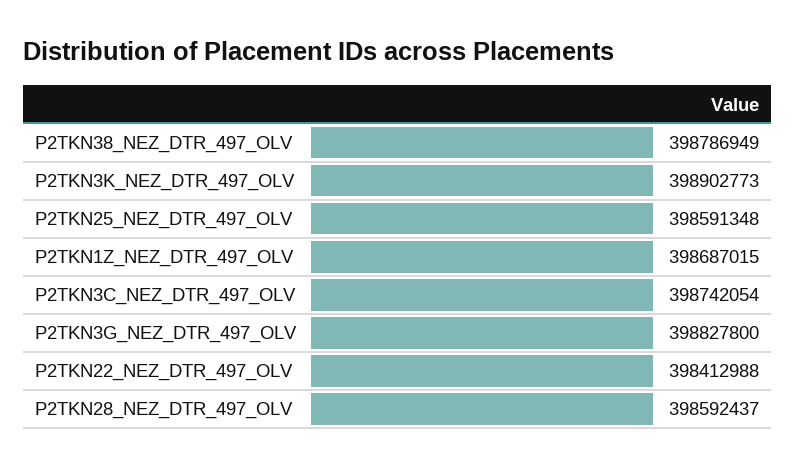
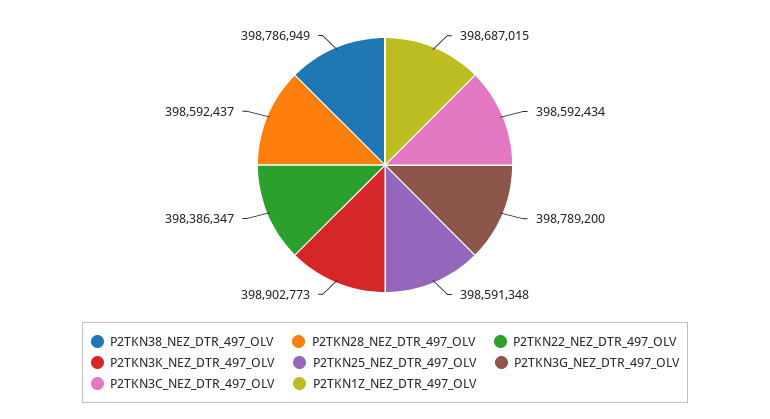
  {
    "P2TKN38_NEZ_DTR_497_OLV": 398786949,
    "P2TKN3K_NEZ_DTR_497_OLV": 398902773,
    "P2TKN25_NEZ_DTR_497_OLV": 398591348,
    "P2TKN1Z_NEZ_DTR_497_OLV": 398687015,
-   "P2TKN3C_NEZ_DTR_497_OLV": 398742054,
+   "P2TKN3C_NEZ_DTR_497_OLV": 398592434,
-   "P2TKN3G_NEZ_DTR_497_OLV": 398827800,
+   "P2TKN3G_NEZ_DTR_497_OLV": 398789200,
-   "P2TKN22_NEZ_DTR_497_OLV": 398412988,
+   "P2TKN22_NEZ_DTR_497_OLV": 398386347,
    "P2TKN28_NEZ_DTR_497_OLV": 398592437
  }

